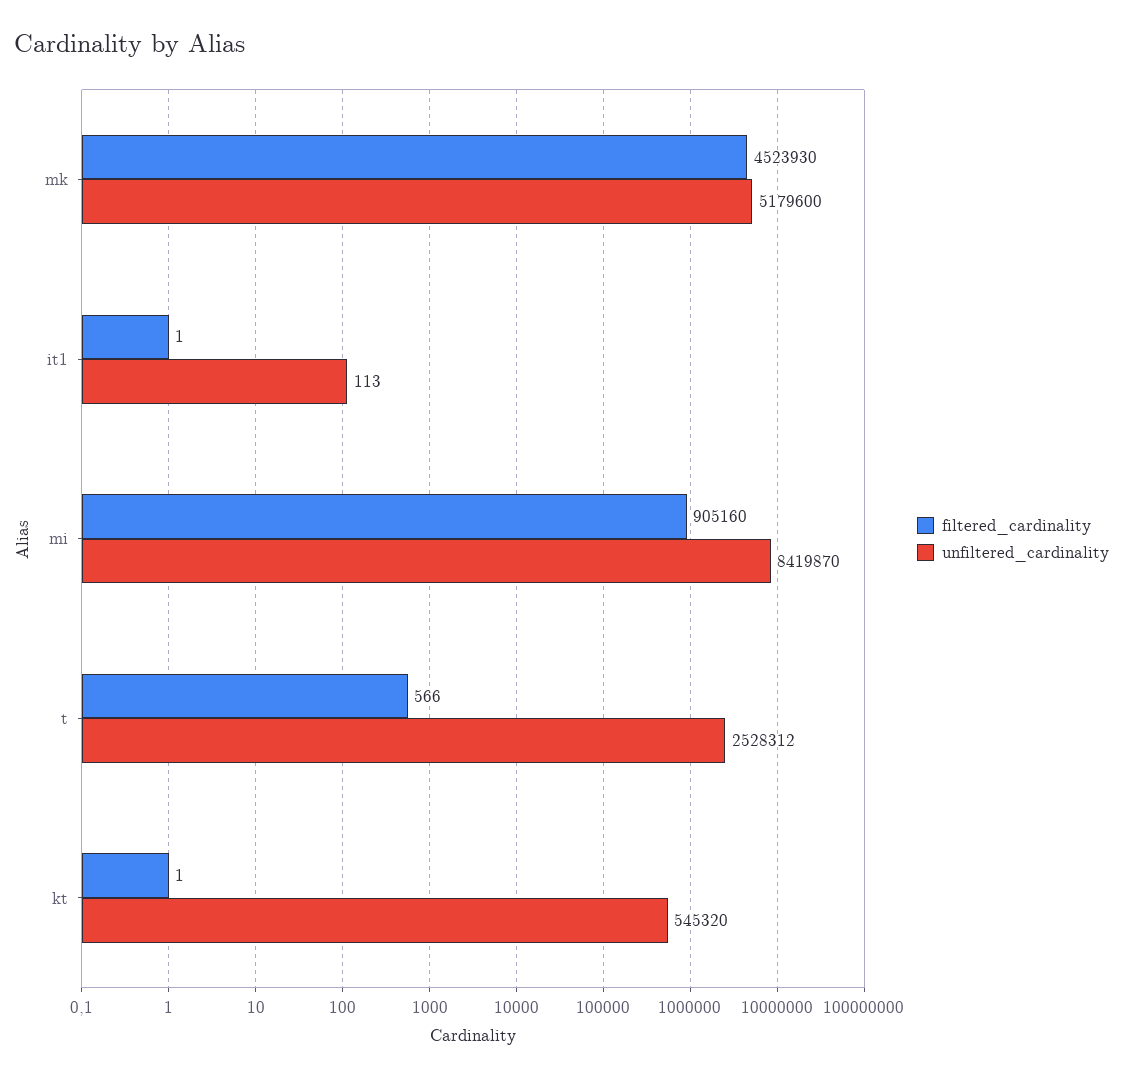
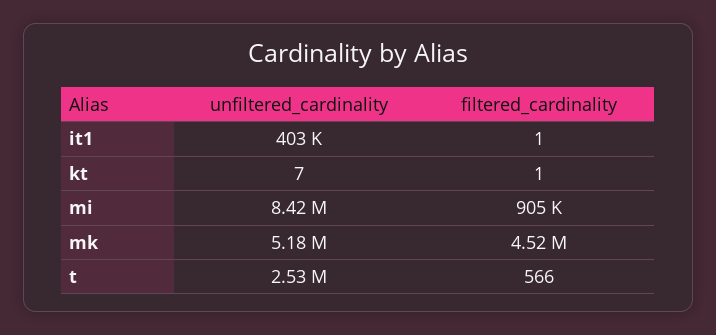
  {
    "filtered_cardinality": {
      "mk": 4523930,
      "it1": 1,
      "mi": 905160,
      "t": 566,
      "kt": 1
    },
    "unfiltered_cardinality": {
      "mk": 5179600,
-     "it1": 113,
+     "it1": 403000,
      "mi": 8419870,
      "t": 2528312,
-     "kt": 545320
+     "kt": 7
    }
  }

